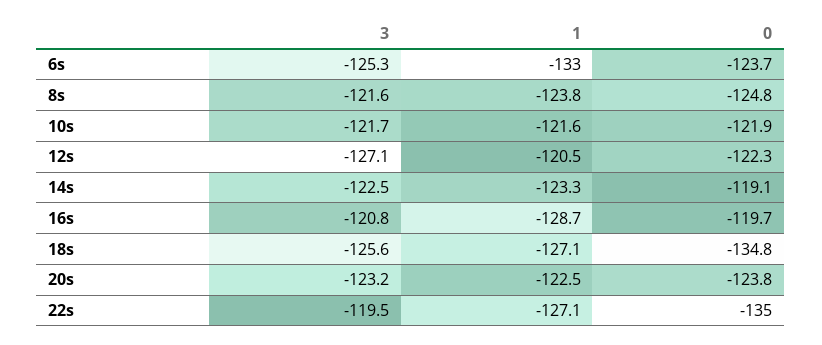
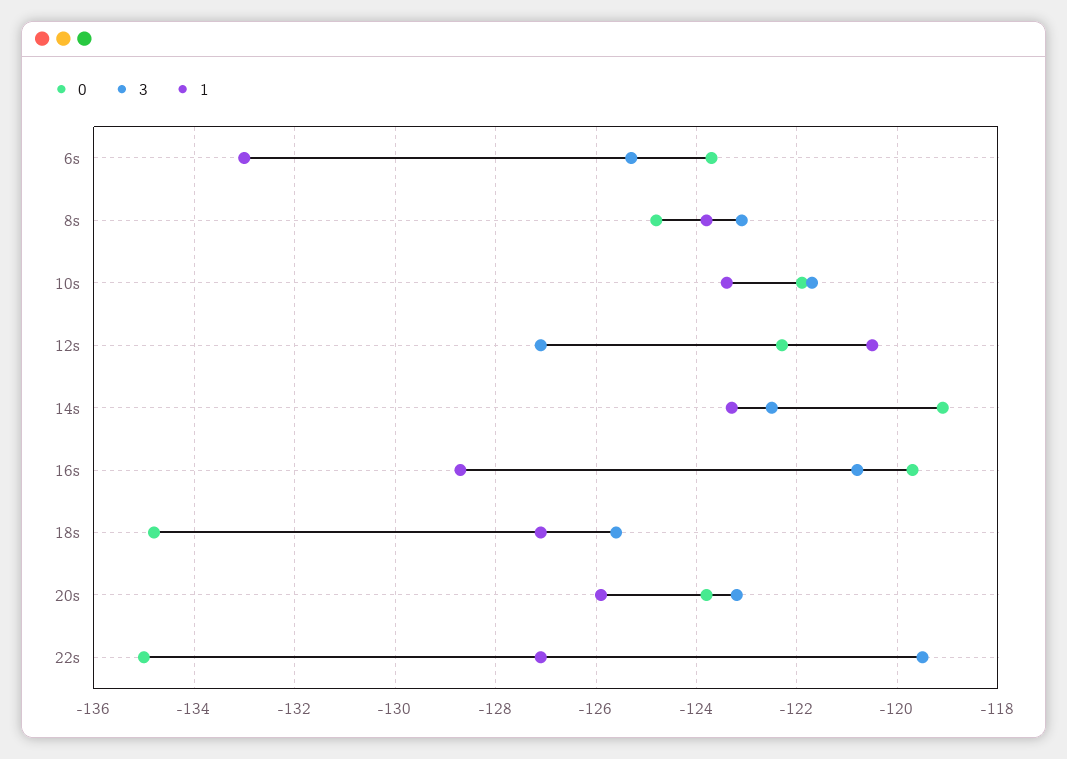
  {
    "3": {
      "6s": -125.3,
-     "8s": -121.6,
+     "8s": -123,
      "10s": -121.7,
      "12s": -127.1,
      "14s": -122.5,
      "16s": -120.8,
      "18s": -125.6,
      "20s": -123.2,
      "22s": -119.5
    },
    "1": {
      "6s": -133,
      "8s": -123.8,
-     "10s": -121.6,
+     "10s": -123.5,
      "12s": -120.5,
      "14s": -123.3,
      "16s": -128.7,
      "18s": -127.1,
-     "20s": -122.5,
+     "20s": -126,
      "22s": -127.1
    },
    "0": {
      "6s": -123.7,
      "8s": -124.8,
      "10s": -121.9,
      "12s": -122.3,
      "14s": -119.1,
      "16s": -119.7,
      "18s": -134.8,
      "20s": -123.8,
      "22s": -135
    }
  }

